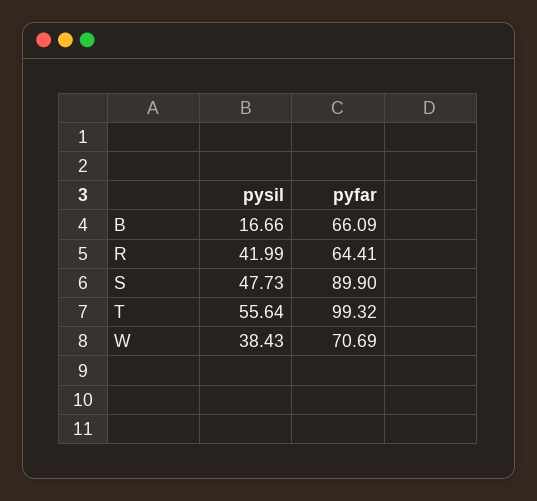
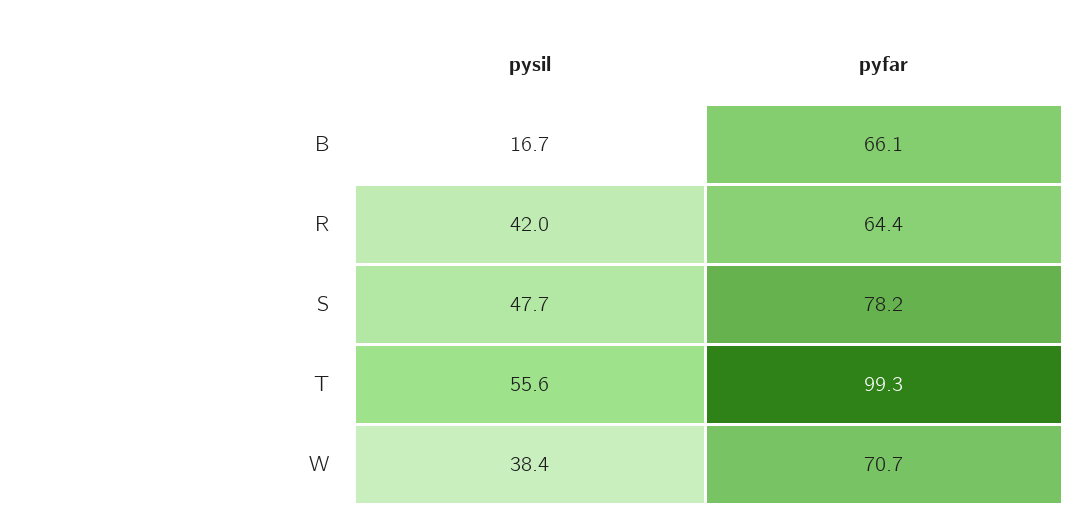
  {
    "pysil": {
      "B": 16.66,
      "R": 41.99,
      "S": 47.73,
      "T": 55.64,
      "W": 38.43
    },
    "pyfar": {
      "B": 66.09,
      "R": 64.41,
-     "S": 89.9,
+     "S": 78.2,
      "T": 99.32,
      "W": 70.69
    }
  }

